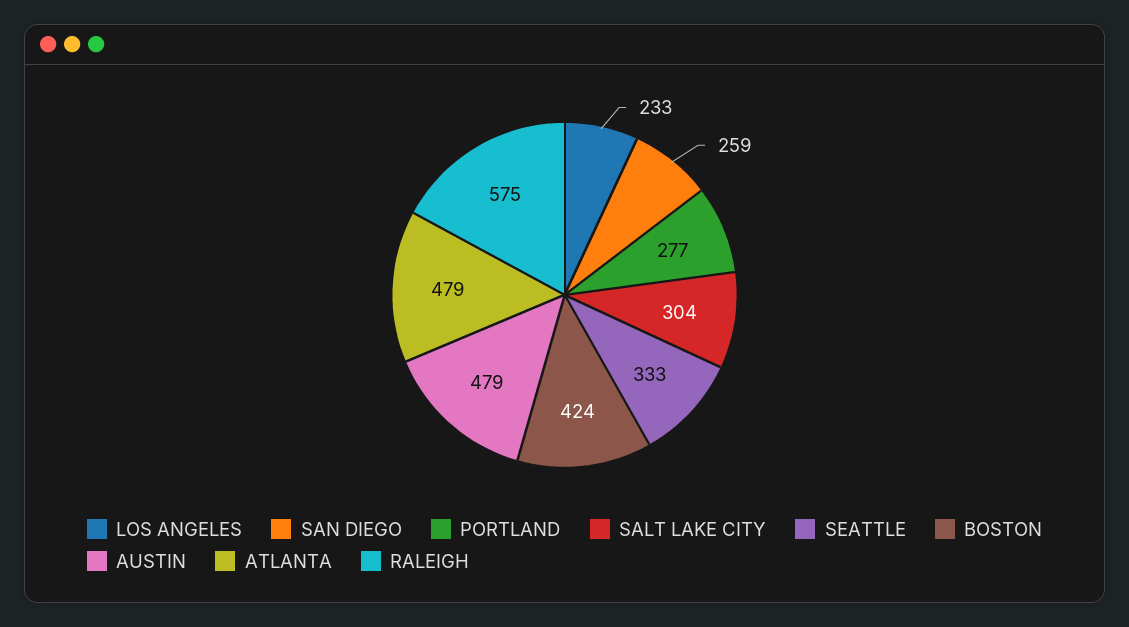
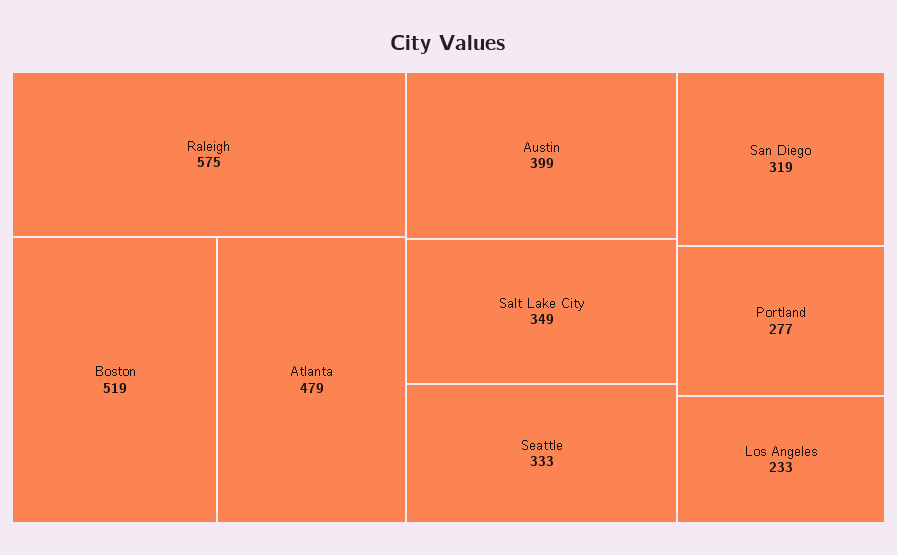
  {
    "LOS ANGELES": 233,
-   "SAN DIEGO": 259,
+   "SAN DIEGO": 319,
    "PORTLAND": 277,
-   "SALT LAKE CITY": 304,
+   "SALT LAKE CITY": 349,
    "SEATTLE": 333,
-   "BOSTON": 424,
+   "BOSTON": 519,
-   "AUSTIN": 479,
+   "AUSTIN": 399,
    "ATLANTA": 479,
    "RALEIGH": 575
  }

